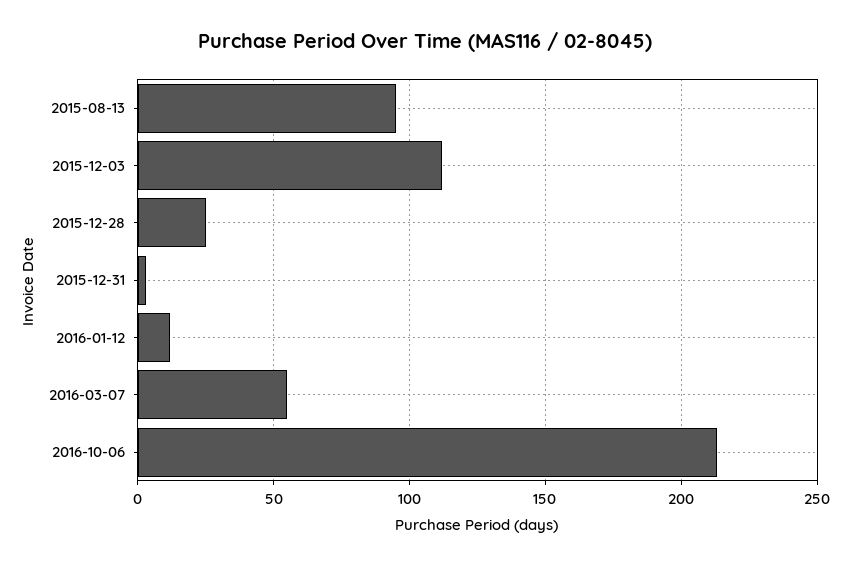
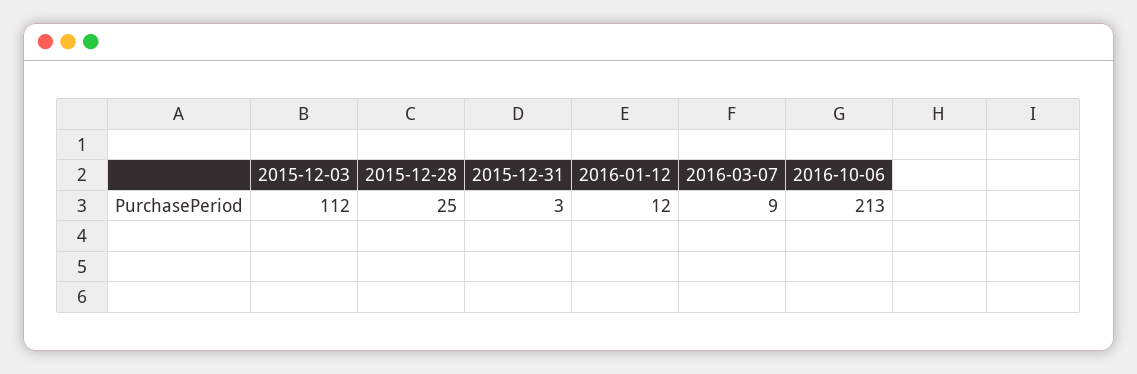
  {
-   "2015-08-13": 95,
    "2015-12-03": 112,
    "2015-12-28": 25,
    "2015-12-31": 3,
    "2016-01-12": 12,
-   "2016-03-07": 55,
+   "2016-03-07": 9,
    "2016-10-06": 213
  }

